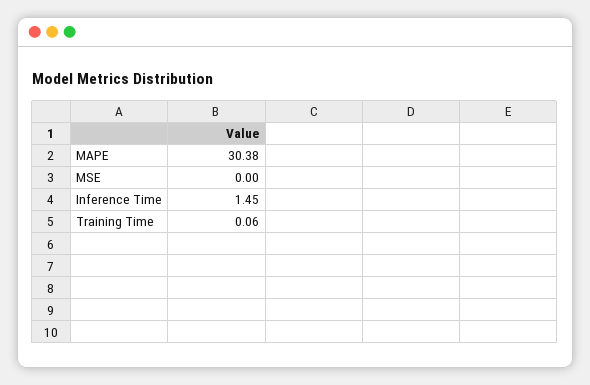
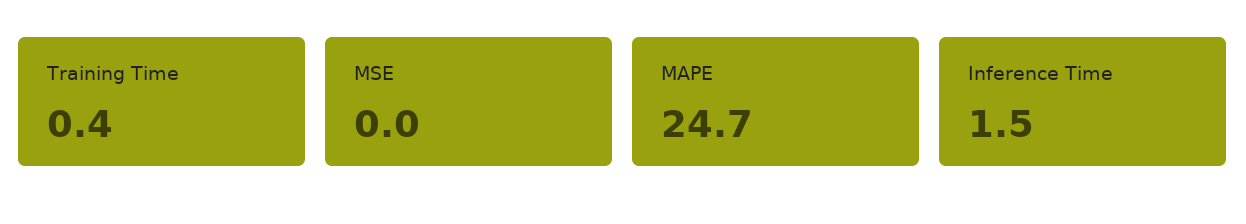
  {
-   "MAPE": 30.38,
+   "MAPE": 24.7,
    "MSE": 0,
    "Inference Time": 1.45,
-   "Training Time": 0.06
+   "Training Time": 0.4
  }

